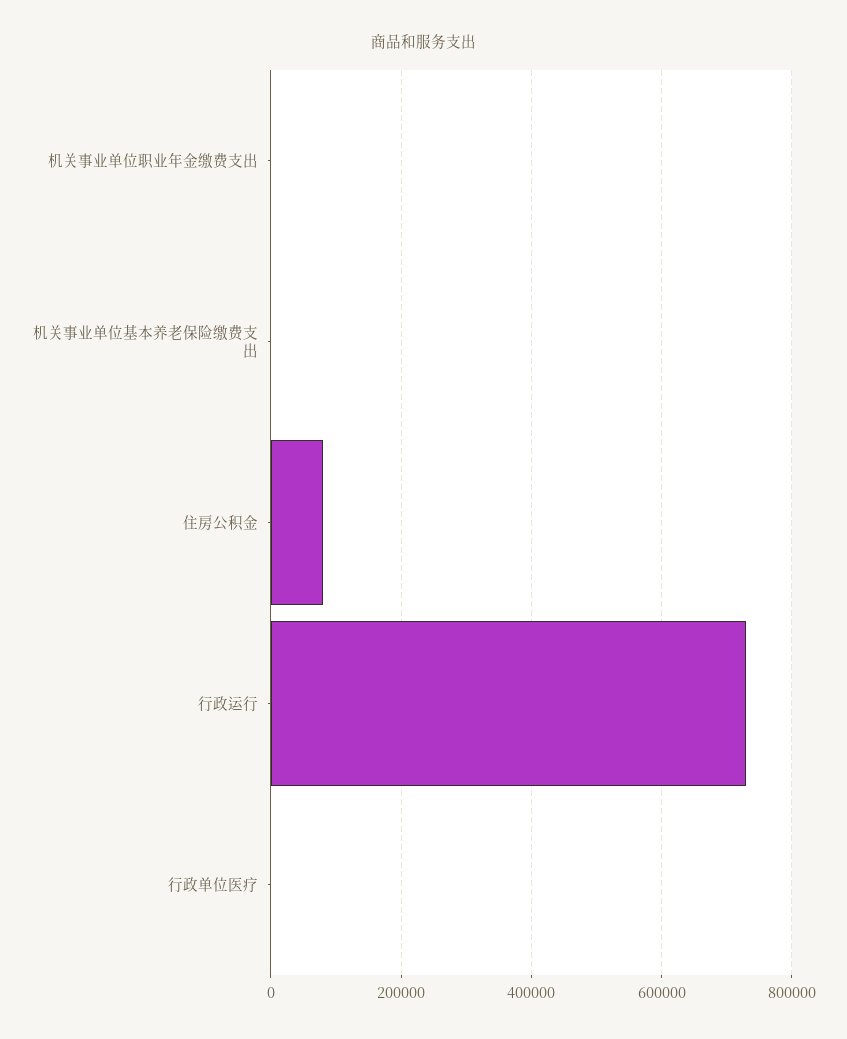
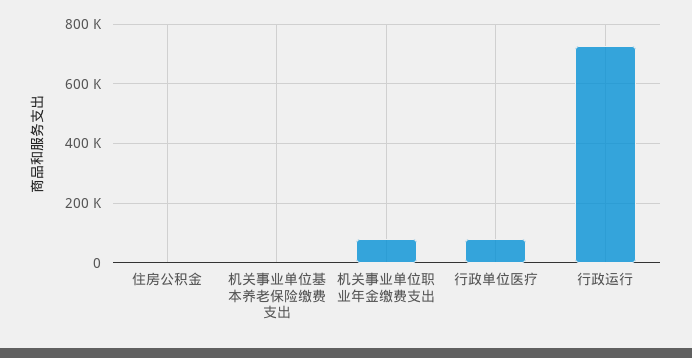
  {
-   "机关事业单位职业年金缴费支出": 0,
+   "机关事业单位职业年金缴费支出": 75000,
    "机关事业单位基本养老保险缴费支出": 0,
-   "住房公积金": 80000,
+   "住房公积金": 0,
    "行政运行": 720000,
-   "行政单位医疗": 0
+   "行政单位医疗": 75000
  }

